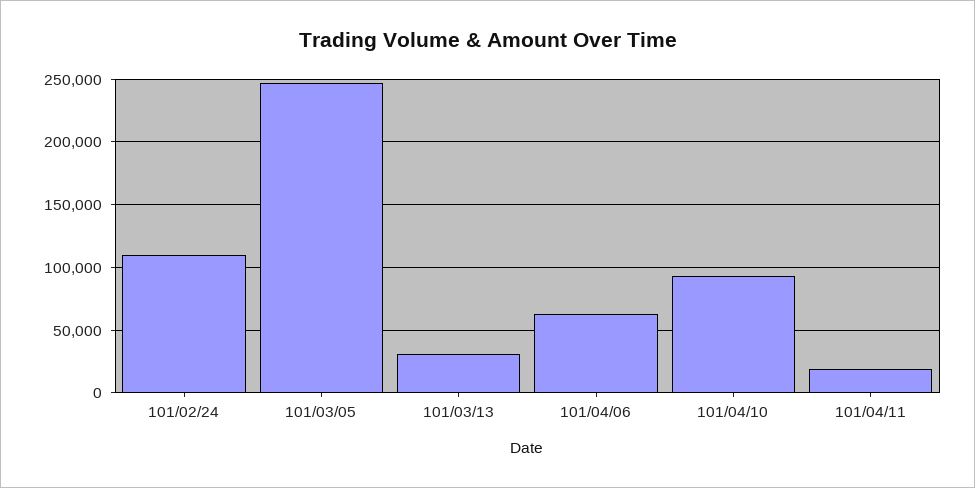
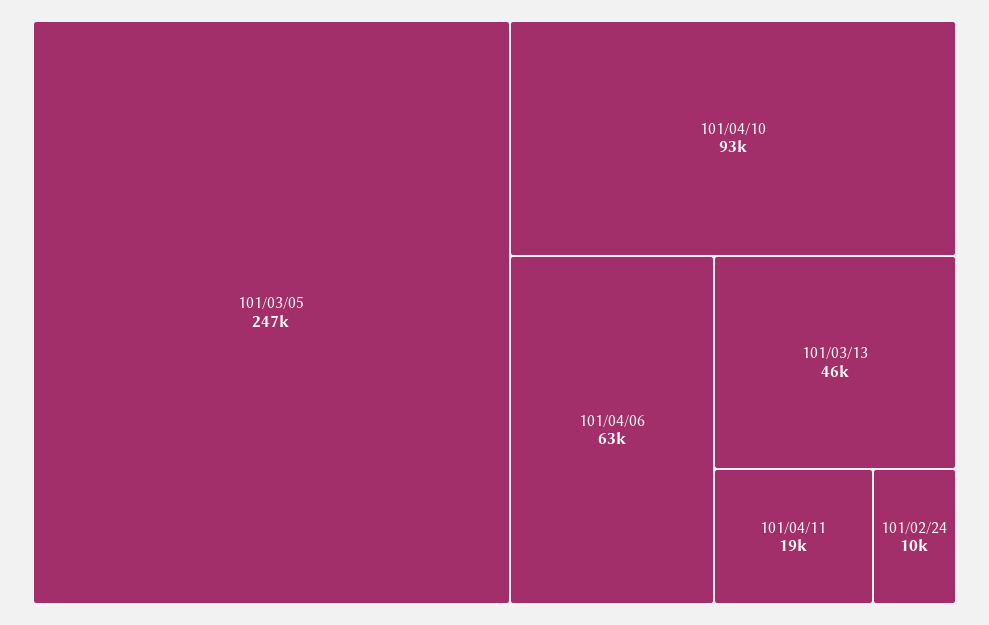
  {
-   "101/02/24": 110000,
+   "101/02/24": 10000,
    "101/03/05": 247000,
-   "101/03/13": 30000,
+   "101/03/13": 46000,
    "101/04/06": 63000,
    "101/04/10": 93000,
    "101/04/11": 19000
  }

